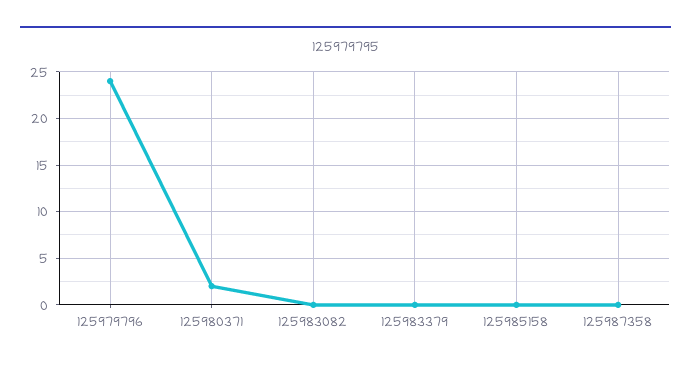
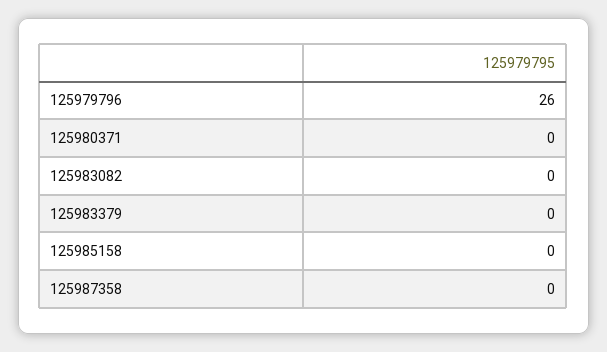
  {
-   "125979796": 24,
+   "125979796": 26,
-   "125980371": 2,
+   "125980371": 0,
    "125983082": 0,
    "125983379": 0,
    "125985158": 0,
    "125987358": 0
  }

